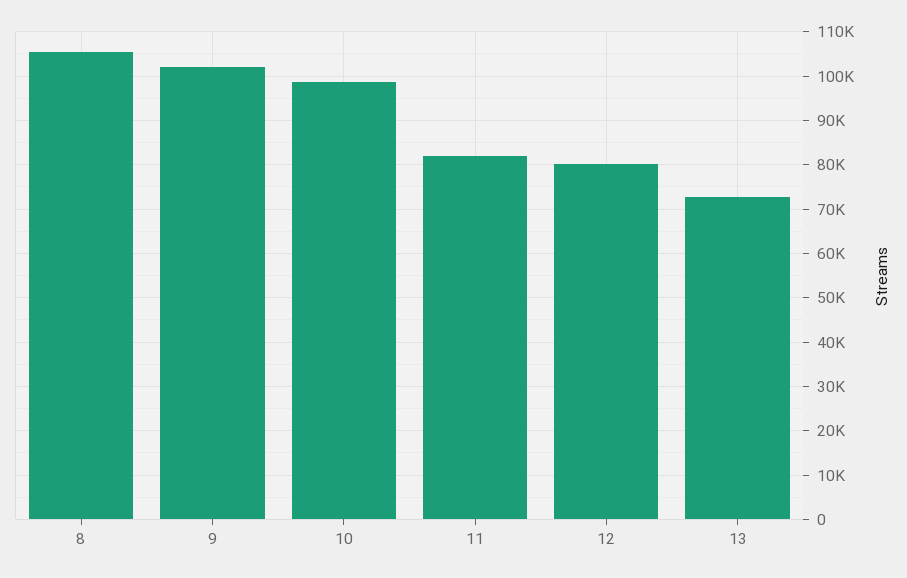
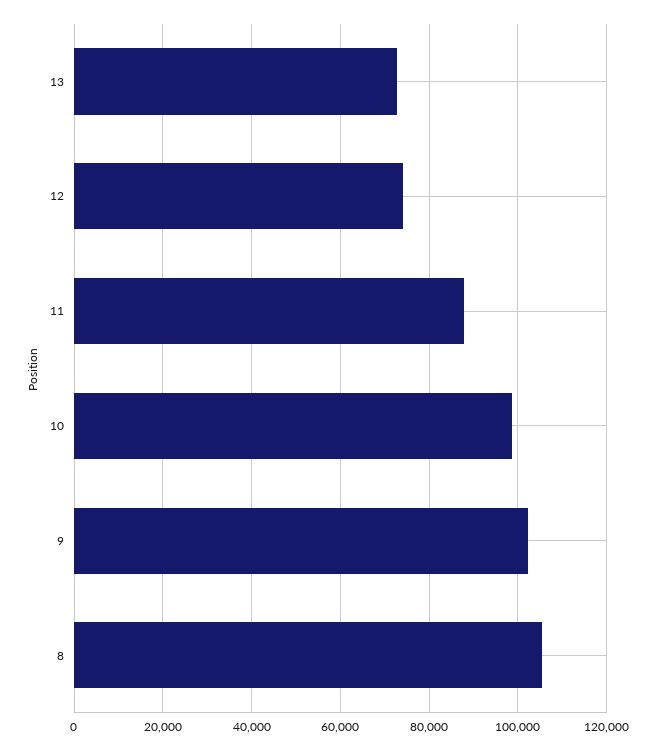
  {
    "8": 106000,
    "9": 102000,
    "10": 98000,
-   "11": 82000,
+   "11": 88000,
-   "12": 80000,
+   "12": 74000,
    "13": 72000
  }

